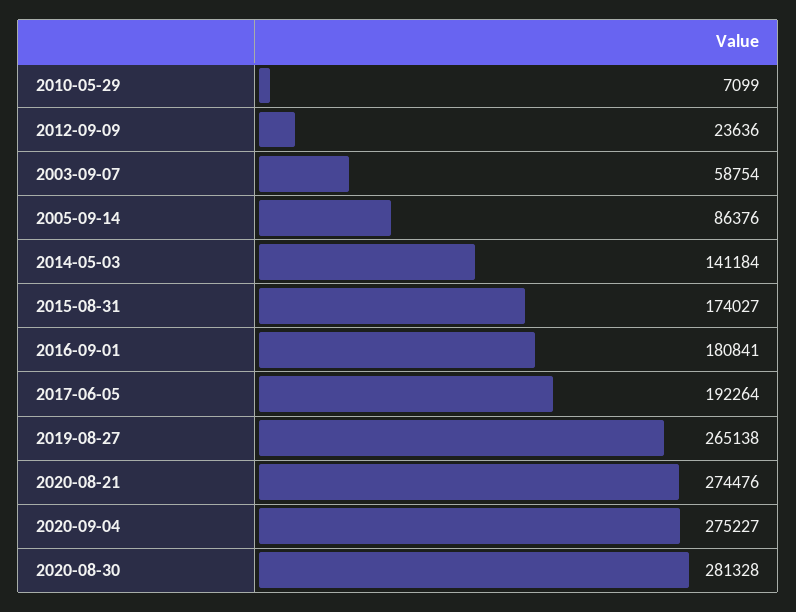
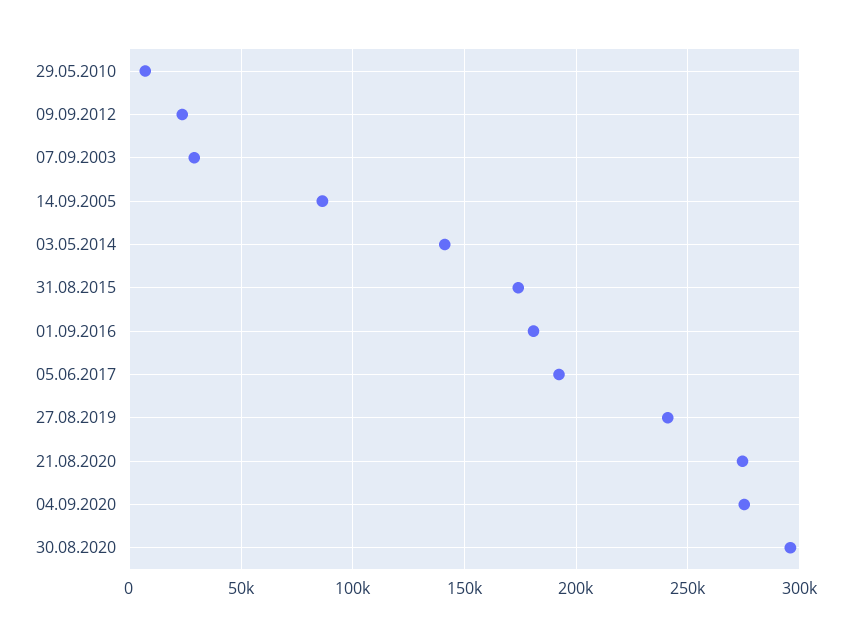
  {
    "2010-05-29": 7099,
    "2012-09-09": 23636,
-   "2003-09-07": 58754,
+   "2003-09-07": 30000,
    "2005-09-14": 86376,
    "2014-05-03": 141184,
    "2015-08-31": 174027,
    "2016-09-01": 180841,
    "2017-06-05": 192264,
-   "2019-08-27": 265138,
+   "2019-08-27": 240000,
    "2020-08-21": 274476,
    "2020-09-04": 275227,
-   "2020-08-30": 281328
+   "2020-08-30": 295000
  }

